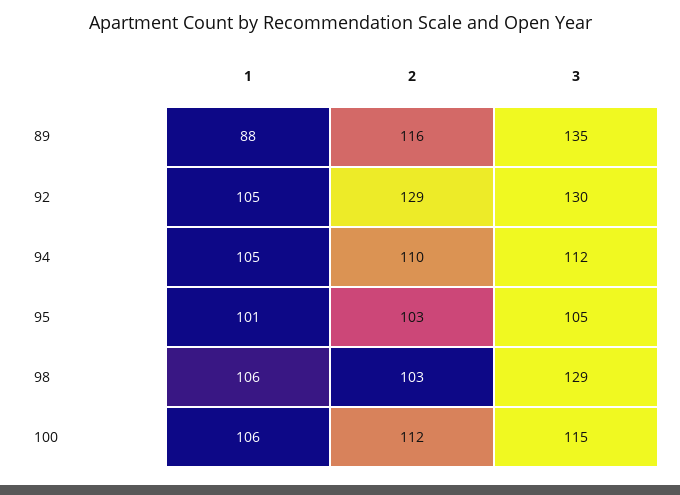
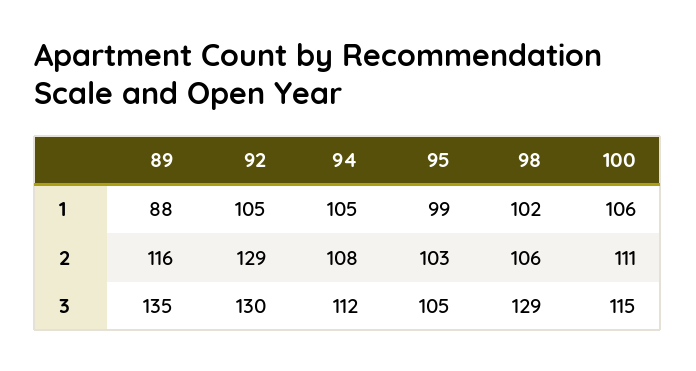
  {
    "1": {
      "89": 88,
      "92": 105,
      "94": 105,
-     "95": 101,
+     "95": 99,
-     "98": 106,
+     "98": 102,
      "100": 106
    },
    "2": {
      "89": 116,
      "92": 129,
-     "94": 110,
+     "94": 108,
      "95": 103,
-     "98": 103,
+     "98": 106,
-     "100": 112
+     "100": 111
    },
    "3": {
      "89": 135,
      "92": 130,
      "94": 112,
      "95": 105,
      "98": 129,
      "100": 115
    }
  }

